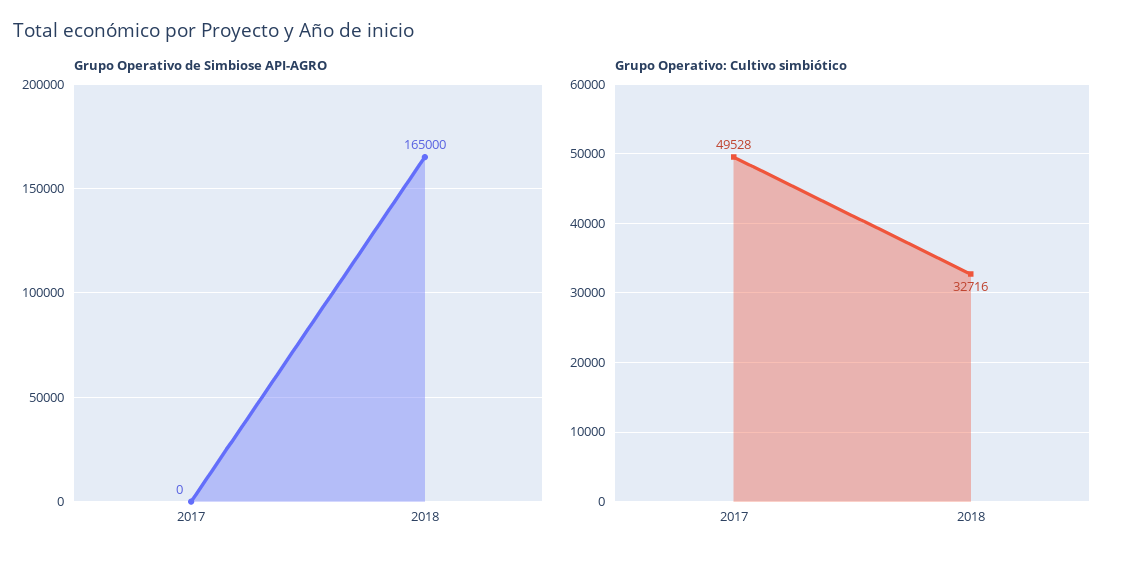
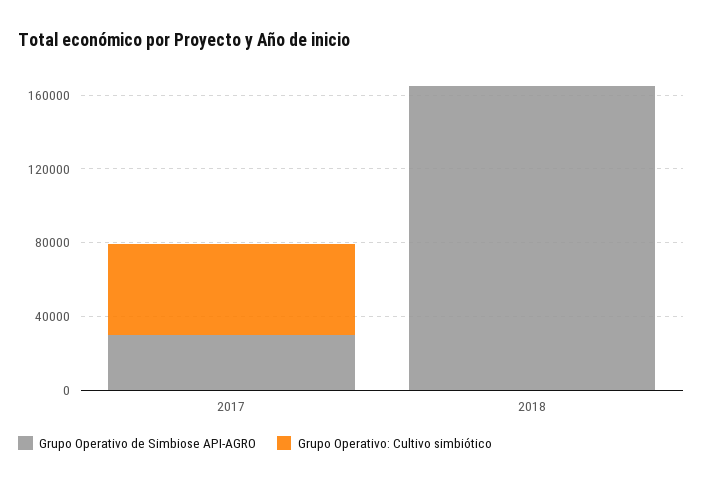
  {
    "Grupo Operativo de Simbiose API-AGRO": {
-     "2017": 0,
+     "2017": 30000,
      "2018": 165000
    },
    "Grupo Operativo: Cultivo simbiótico": {
      "2017": 49528,
-     "2018": 32716
+     "2018": 0
    }
  }

